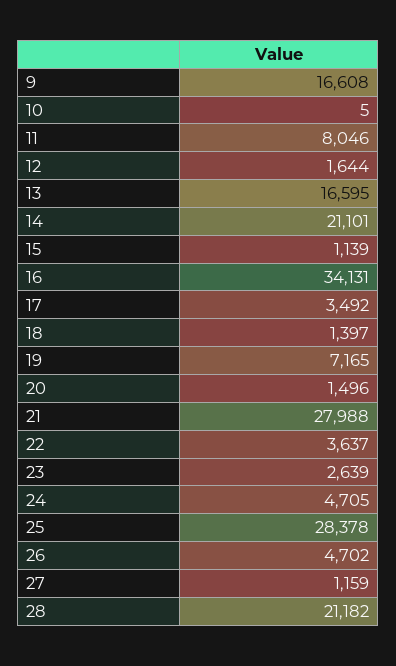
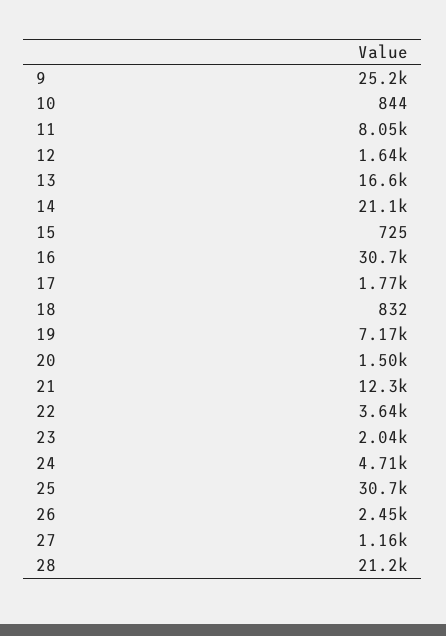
  {
-   "9": 16608,
+   "9": 25200,
-   "10": 5,
+   "10": 844,
    "11": 8046,
    "12": 1644,
    "13": 16595,
    "14": 21101,
-   "15": 1139,
+   "15": 725,
-   "16": 34131,
+   "16": 30700,
-   "17": 3492,
+   "17": 1770,
-   "18": 1397,
+   "18": 832,
    "19": 7165,
    "20": 1496,
-   "21": 27988,
+   "21": 12300,
    "22": 3637,
-   "23": 2639,
+   "23": 2040,
    "24": 4705,
-   "25": 28378,
+   "25": 30700,
-   "26": 4702,
+   "26": 2450,
    "27": 1159,
    "28": 21182
  }

